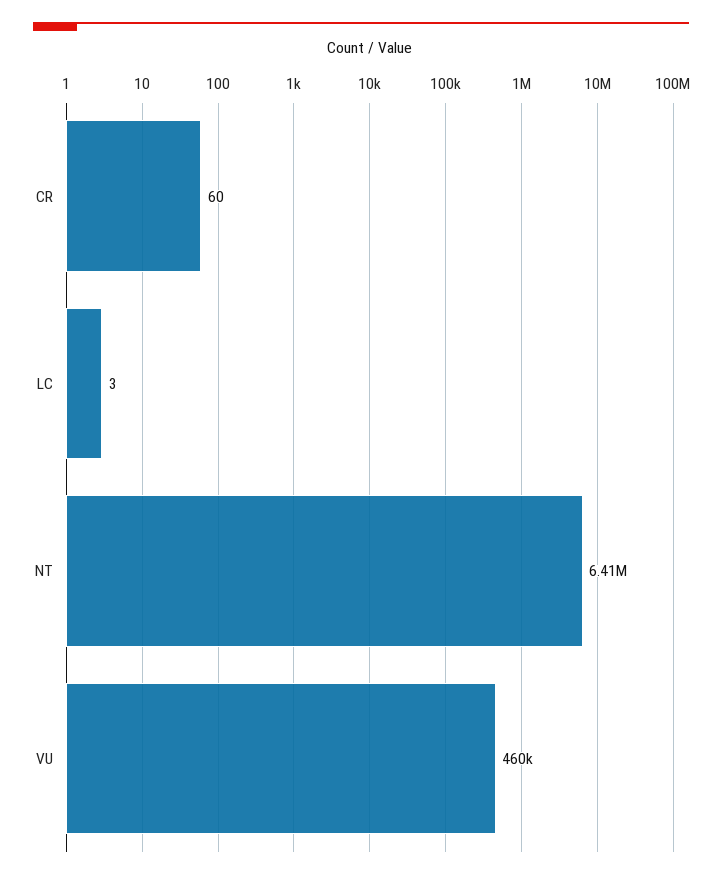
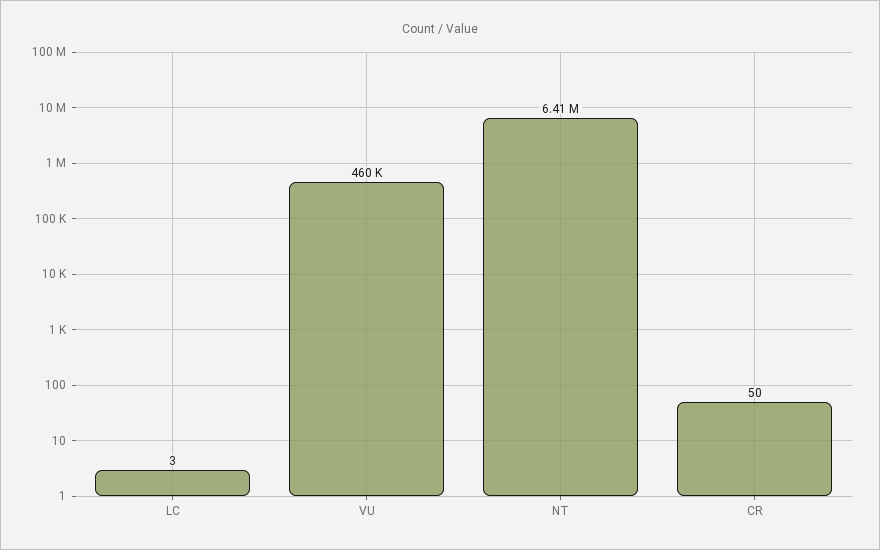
  {
-   "CR": 60,
+   "CR": 50,
    "LC": 3,
    "NT": 6410000,
    "VU": 460000
  }

